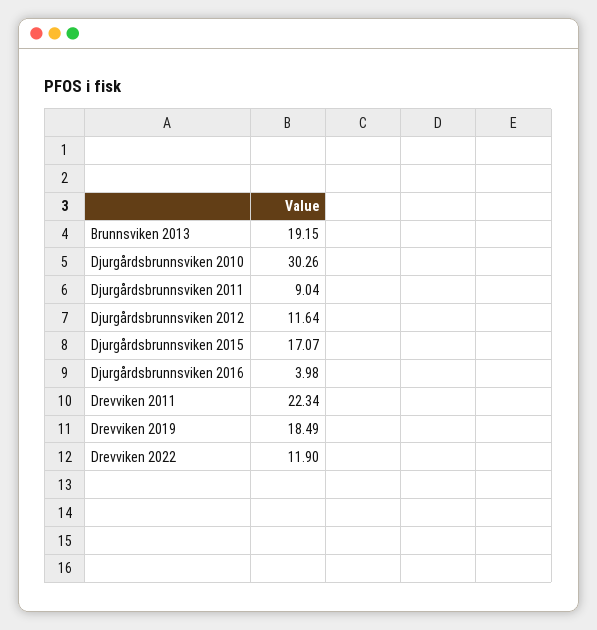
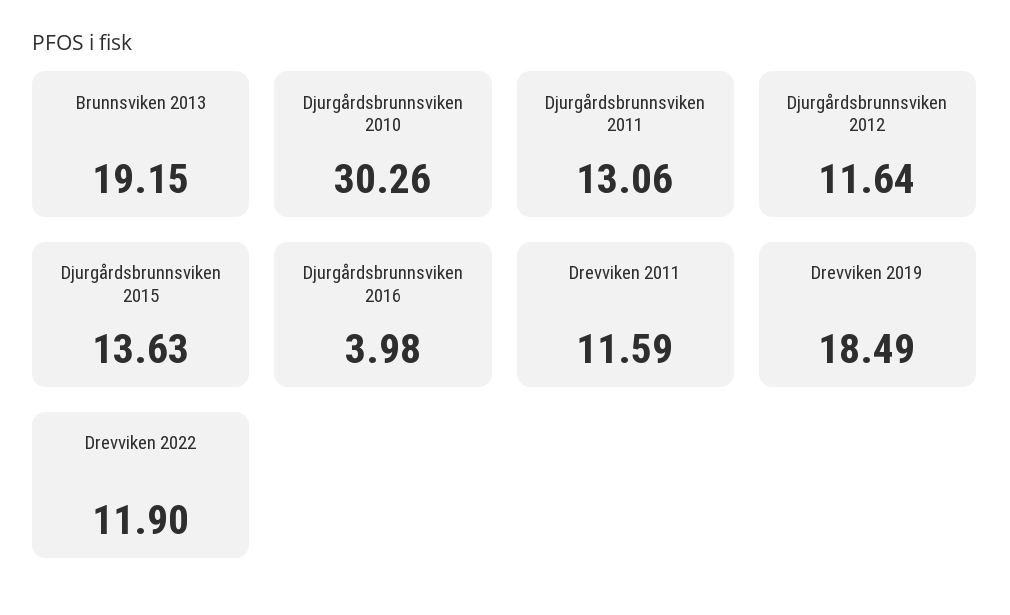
  {
    "Brunnsviken 2013": 19.15,
    "Djurgårdsbrunnsviken 2010": 30.26,
-   "Djurgårdsbrunnsviken 2011": 9.04,
+   "Djurgårdsbrunnsviken 2011": 13.06,
    "Djurgårdsbrunnsviken 2012": 11.64,
-   "Djurgårdsbrunnsviken 2015": 17.07,
+   "Djurgårdsbrunnsviken 2015": 13.63,
    "Djurgårdsbrunnsviken 2016": 3.98,
-   "Drevviken 2011": 22.34,
+   "Drevviken 2011": 11.59,
    "Drevviken 2019": 18.49,
    "Drevviken 2022": 11.9
  }

